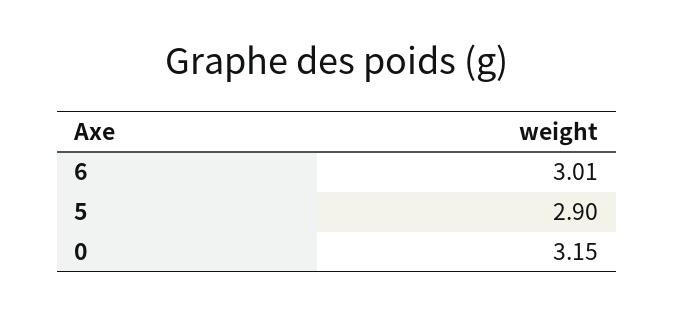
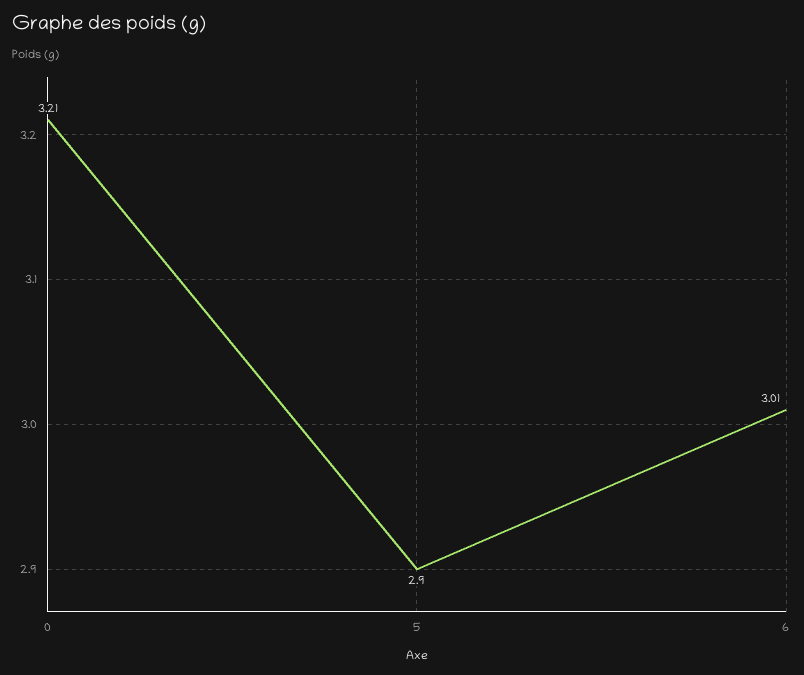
  {
    "6": 3.01,
    "5": 2.9,
-   "0": 3.15
+   "0": 3.21
  }

